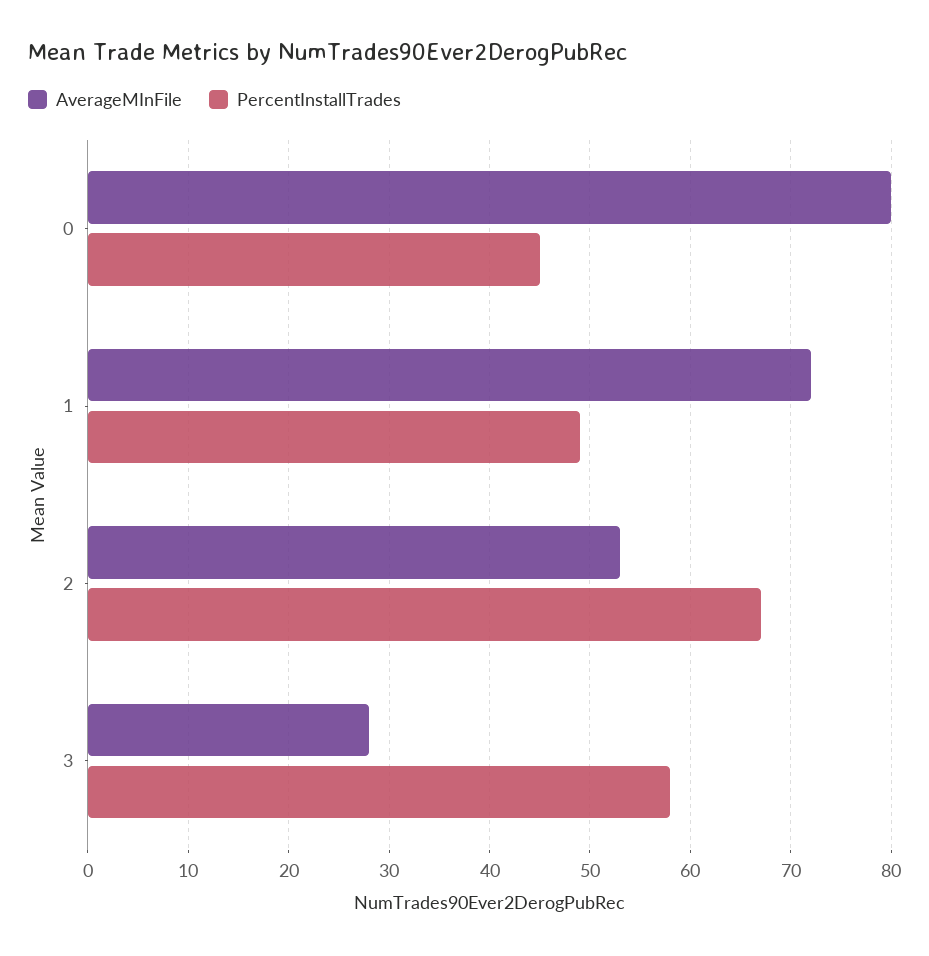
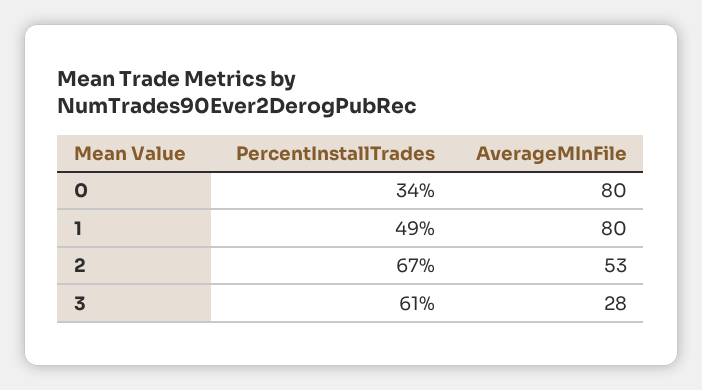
  {
    "AverageMInFile": {
      "0": 80,
-     "1": 72,
+     "1": 80,
      "2": 53,
      "3": 28
    },
    "PercentInstallTrades": {
-     "0": 45,
+     "0": 34,
      "1": 49,
      "2": 67,
-     "3": 58
+     "3": 61
    }
  }

